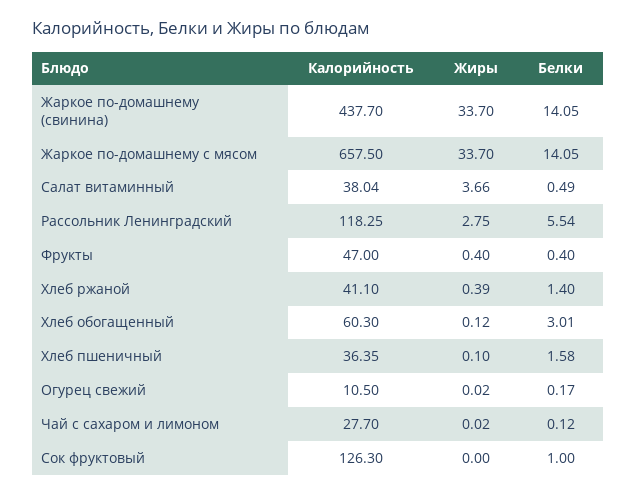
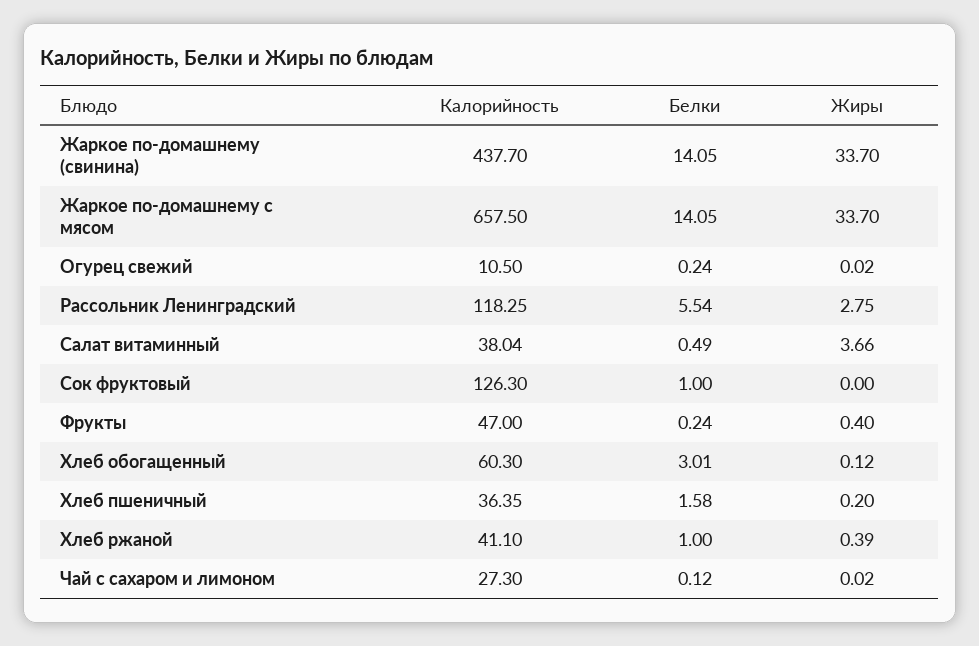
  {
    "Калорийность": {
      "Жаркое по-домашнему (свинина)": 437.7,
      "Жаркое по-домашнему с мясом": 657.5,
      "Салат витаминный": 38.04,
      "Рассольник Ленинградский": 118.25,
      "Фрукты": 47,
      "Хлеб ржаной": 41.1,
      "Хлеб обогащенный": 60.3,
      "Хлеб пшеничный": 36.35,
      "Огурец свежий": 10.5,
-     "Чай с сахаром и лимоном": 27.7,
+     "Чай с сахаром и лимоном": 27.3,
      "Сок фруктовый": 126.3
    },
    "Жиры": {
      "Жаркое по-домашнему (свинина)": 33.7,
      "Жаркое по-домашнему с мясом": 33.7,
      "Салат витаминный": 3.66,
      "Рассольник Ленинградский": 2.75,
      "Фрукты": 0.4,
      "Хлеб ржаной": 0.39,
      "Хлеб обогащенный": 0.12,
-     "Хлеб пшеничный": 0.1,
+     "Хлеб пшеничный": 0.2,
      "Огурец свежий": 0.02,
      "Чай с сахаром и лимоном": 0.02,
      "Сок фруктовый": 0
    },
    "Белки": {
      "Жаркое по-домашнему (свинина)": 14.05,
      "Жаркое по-домашнему с мясом": 14.05,
      "Салат витаминный": 0.49,
      "Рассольник Ленинградский": 5.54,
-     "Фрукты": 0.4,
+     "Фрукты": 0.24,
-     "Хлеб ржаной": 1.4,
+     "Хлеб ржаной": 1,
      "Хлеб обогащенный": 3.01,
      "Хлеб пшеничный": 1.58,
-     "Огурец свежий": 0.17,
+     "Огурец свежий": 0.24,
      "Чай с сахаром и лимоном": 0.12,
      "Сок фруктовый": 1
    }
  }

